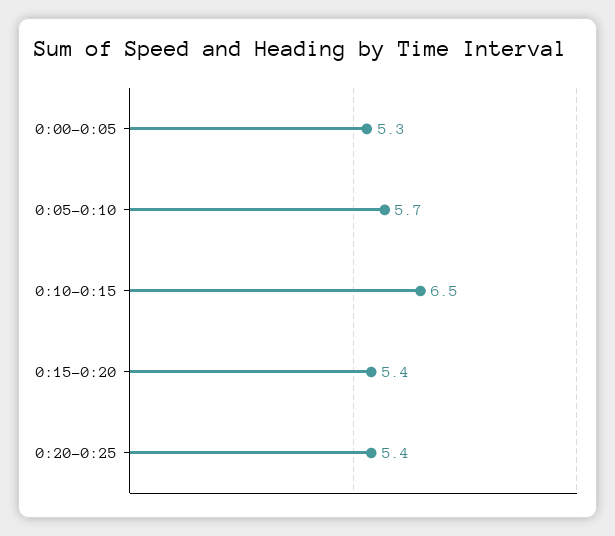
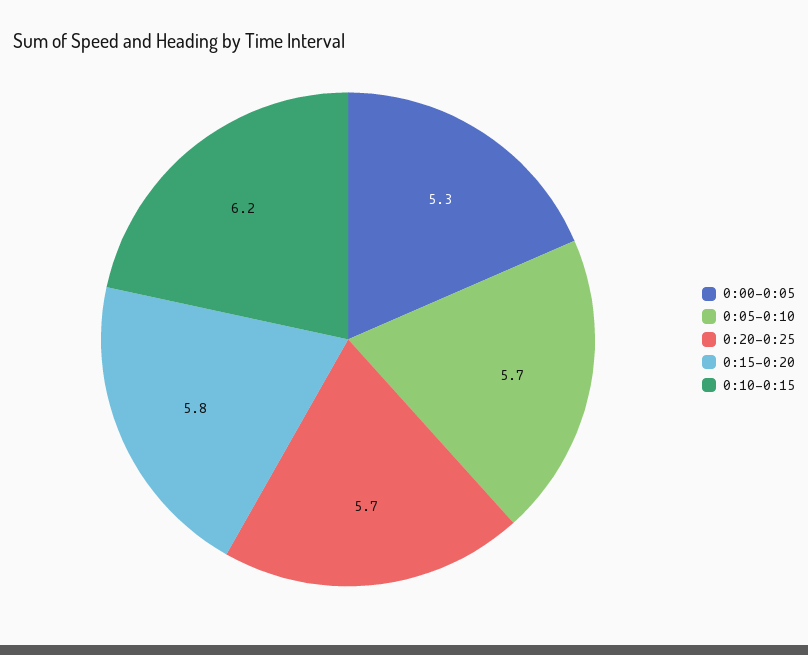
  {
    "0:00-0:05": 5.3,
    "0:05-0:10": 5.7,
-   "0:10-0:15": 6.5,
+   "0:10-0:15": 6.2,
-   "0:15-0:20": 5.4,
+   "0:15-0:20": 5.8,
-   "0:20-0:25": 5.4
+   "0:20-0:25": 5.7
  }

